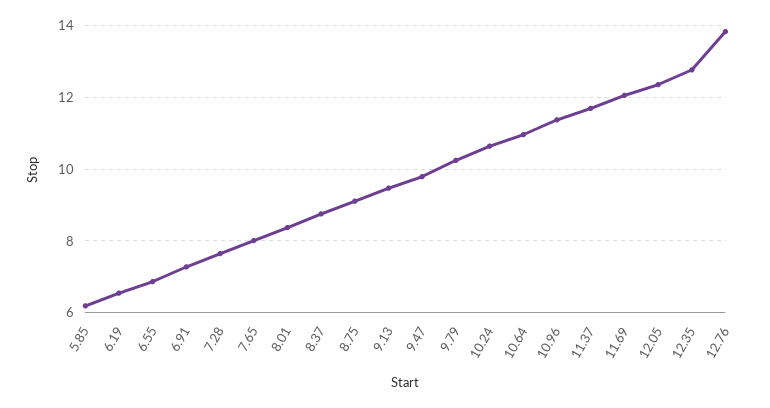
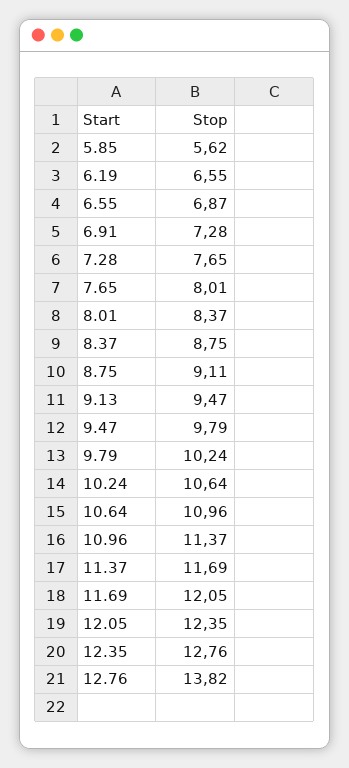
  {
-   "5.85": 6.2,
+   "5.85": 5.62,
    "6.19": 6.55,
    "6.55": 6.87,
    "6.91": 7.28,
    "7.28": 7.65,
    "7.65": 8.01,
    "8.01": 8.37,
    "8.37": 8.75,
    "8.75": 9.11,
    "9.13": 9.47,
    "9.47": 9.79,
    "9.79": 10.24,
    "10.24": 10.64,
    "10.64": 10.96,
    "10.96": 11.37,
    "11.37": 11.69,
    "11.69": 12.05,
    "12.05": 12.35,
    "12.35": 12.76,
    "12.76": 13.82
  }

